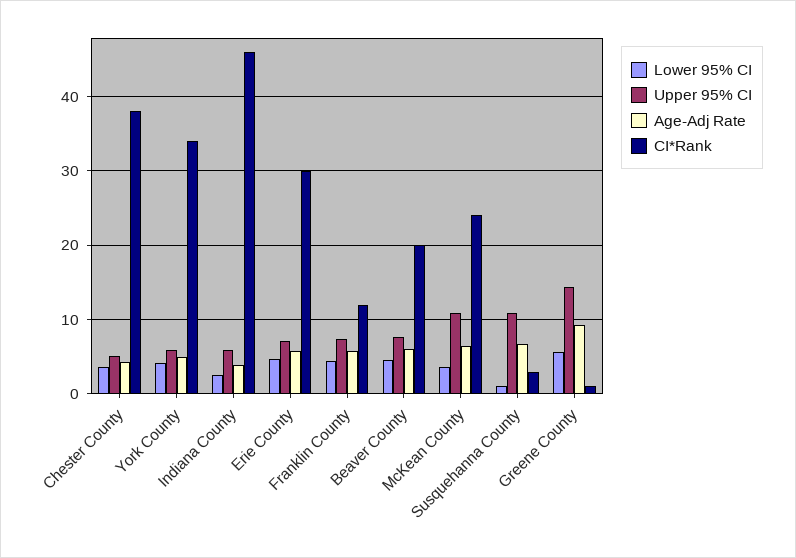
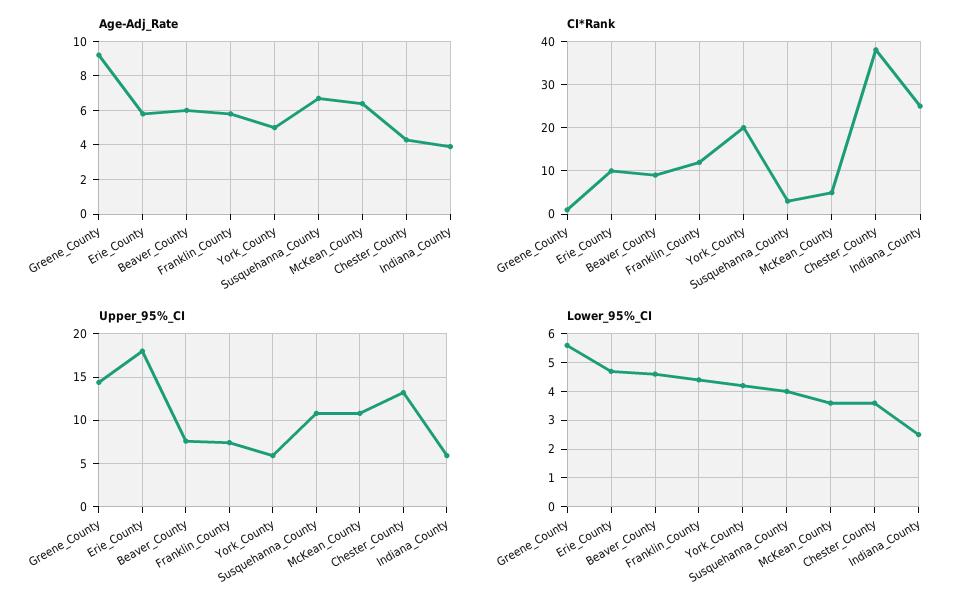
  {
    "Lower 95% CI": {
      "Chester County": 3.5,
      "York County": 4,
      "Indiana County": 2.5,
      "Erie County": 4.5,
      "Franklin County": 4.5,
      "Beaver County": 4.5,
      "McKean County": 3.5,
-     "Susquehanna County": 1,
+     "Susquehanna County": 4,
      "Greene County": 5.5
    },
    "Upper 95% CI": {
-     "Chester County": 5,
+     "Chester County": 13,
      "York County": 6,
      "Indiana County": 6,
-     "Erie County": 7,
+     "Erie County": 18,
      "Franklin County": 7,
      "Beaver County": 8,
      "McKean County": 11,
      "Susquehanna County": 11,
      "Greene County": 14
    },
    "Age-Adj Rate": {
      "Chester County": 4.5,
      "York County": 5,
      "Indiana County": 4,
      "Erie County": 6,
      "Franklin County": 6,
      "Beaver County": 6,
      "McKean County": 6.5,
      "Susquehanna County": 6.5,
      "Greene County": 9
    },
    "CI*Rank": {
      "Chester County": 38,
-     "York County": 34,
+     "York County": 20,
-     "Indiana County": 46,
+     "Indiana County": 25,
-     "Erie County": 30,
+     "Erie County": 10,
      "Franklin County": 12,
-     "Beaver County": 20,
+     "Beaver County": 10,
-     "McKean County": 24,
+     "McKean County": 5,
      "Susquehanna County": 3,
      "Greene County": 1
    }
  }

